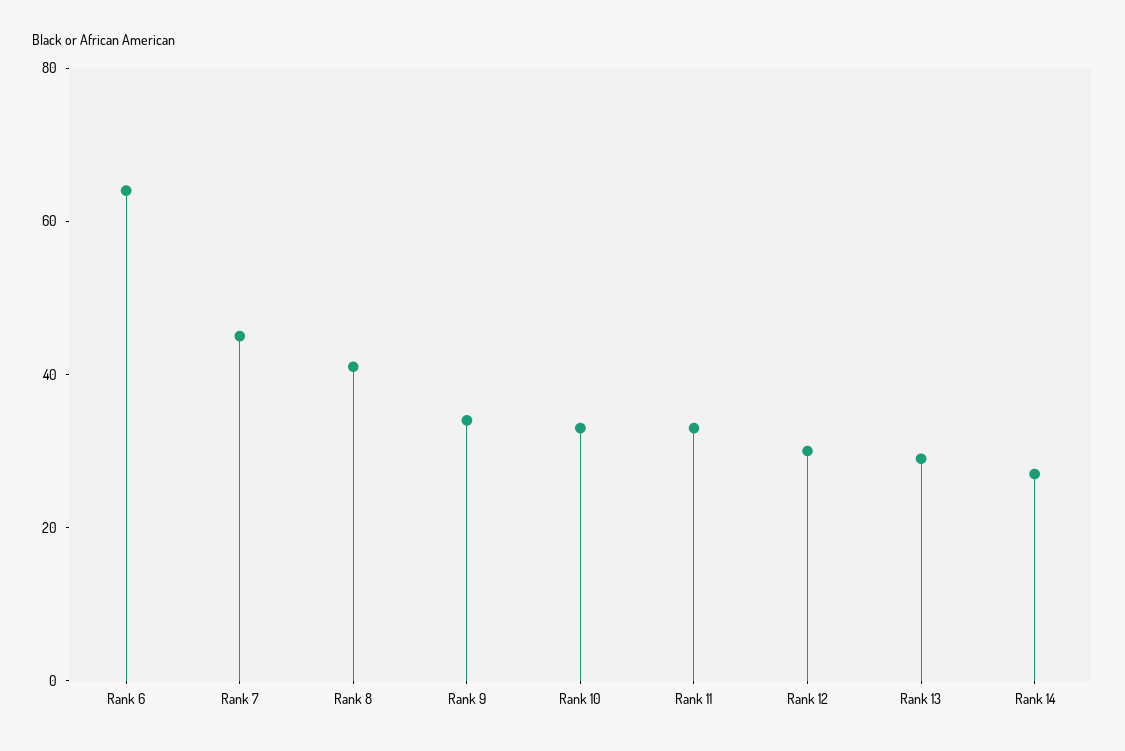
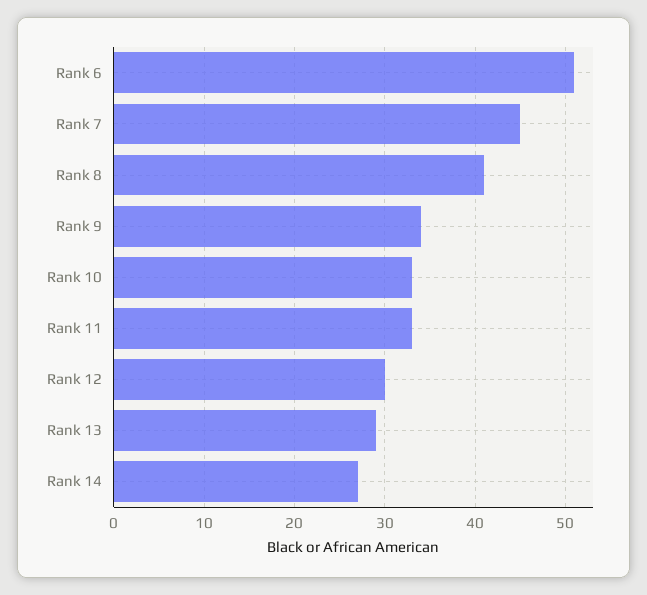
  {
-   "Rank 6": 65,
+   "Rank 6": 51,
    "Rank 7": 45,
    "Rank 8": 41,
    "Rank 9": 34,
    "Rank 10": 33,
    "Rank 11": 33,
    "Rank 12": 30,
    "Rank 13": 29,
    "Rank 14": 27
  }

